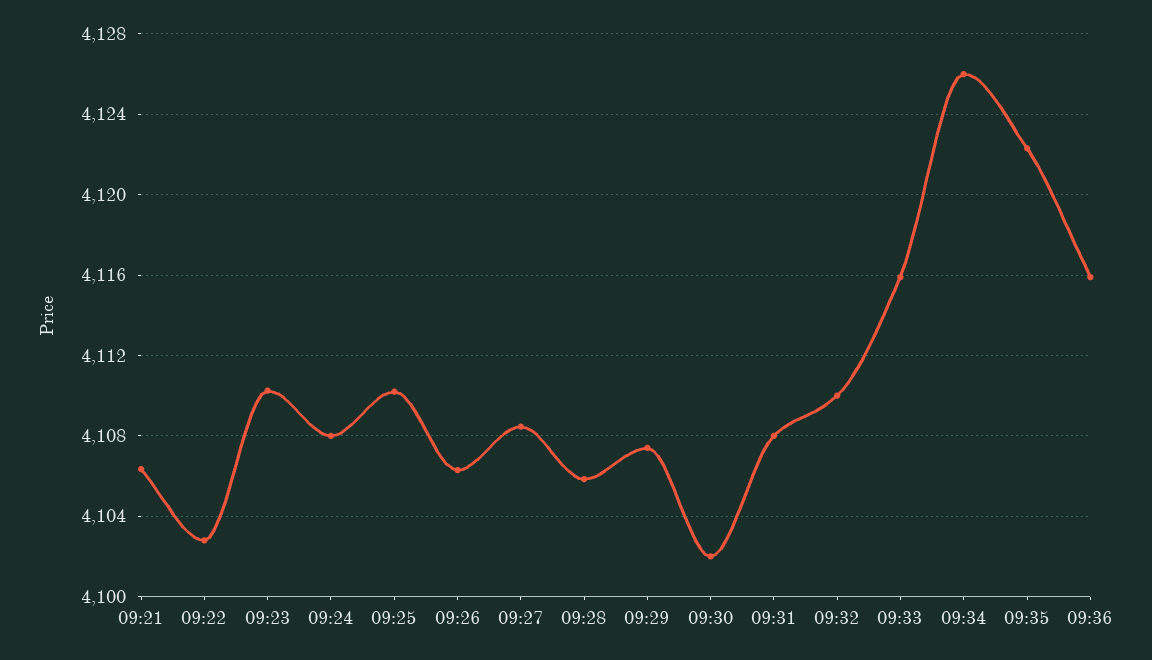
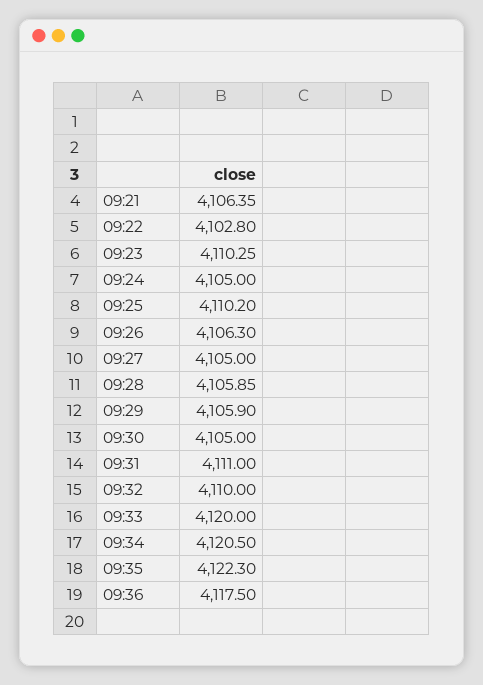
  {
    "09:21": 4106.35,
    "09:22": 4102.8,
    "09:23": 4110.25,
-   "09:24": 4108,
+   "09:24": 4105,
    "09:25": 4110.2,
    "09:26": 4106.3,
-   "09:27": 4108.5,
+   "09:27": 4105,
    "09:28": 4105.85,
-   "09:29": 4107.5,
+   "09:29": 4105.9,
-   "09:30": 4102,
+   "09:30": 4105,
-   "09:31": 4108,
+   "09:31": 4111,
    "09:32": 4110,
-   "09:33": 4116,
+   "09:33": 4120,
-   "09:34": 4126,
+   "09:34": 4120.5,
    "09:35": 4122.3,
-   "09:36": 4116
+   "09:36": 4117.5
  }

